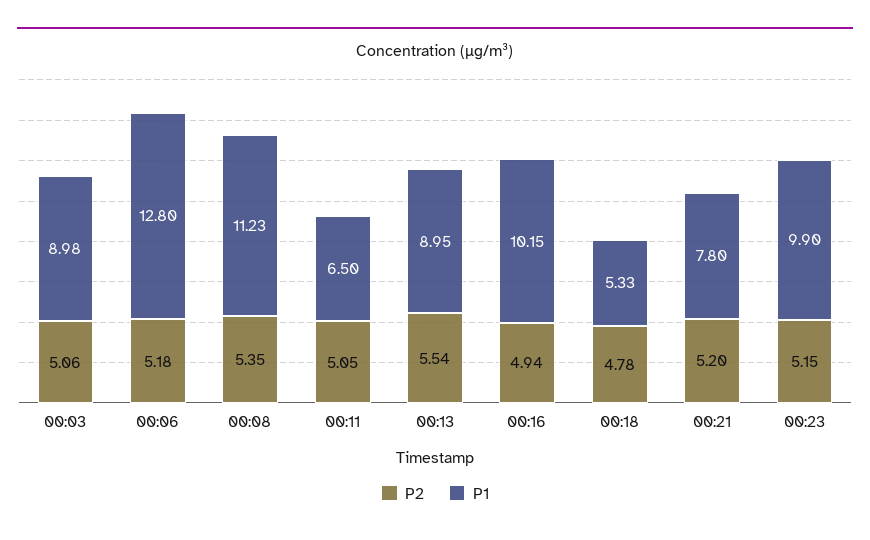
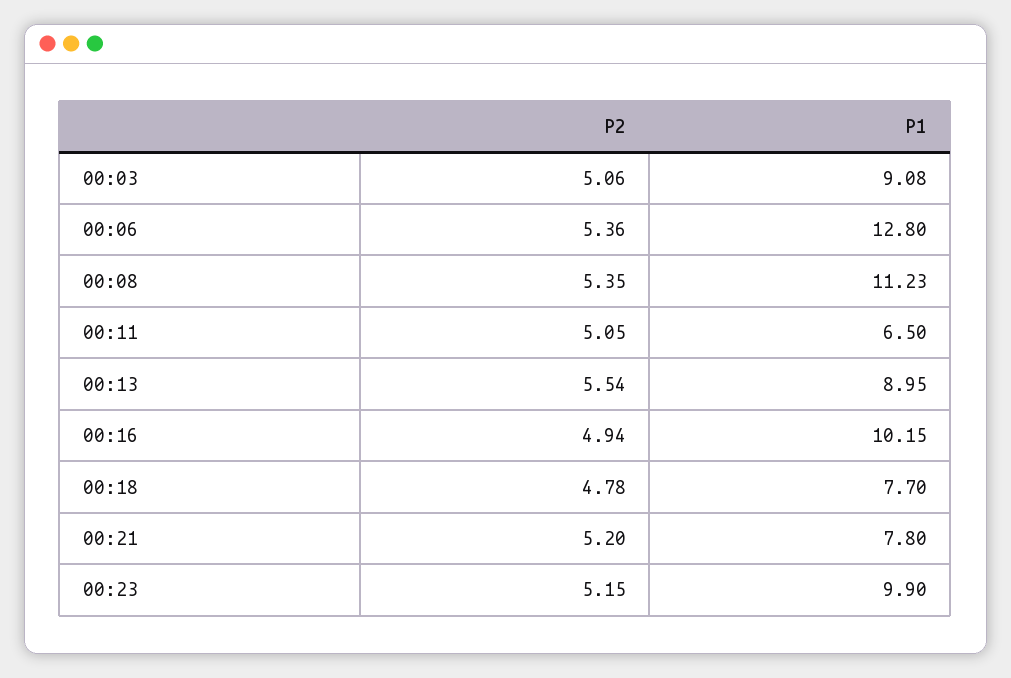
  {
    "P2": {
      "00:03": 5.06,
-     "00:06": 5.18,
+     "00:06": 5.36,
      "00:08": 5.35,
      "00:11": 5.05,
      "00:13": 5.54,
      "00:16": 4.94,
      "00:18": 4.78,
      "00:21": 5.2,
      "00:23": 5.15
    },
    "P1": {
-     "00:03": 8.98,
+     "00:03": 9.08,
      "00:06": 12.8,
      "00:08": 11.23,
      "00:11": 6.5,
      "00:13": 8.95,
      "00:16": 10.15,
-     "00:18": 5.33,
+     "00:18": 7.7,
      "00:21": 7.8,
      "00:23": 9.9
    }
  }

